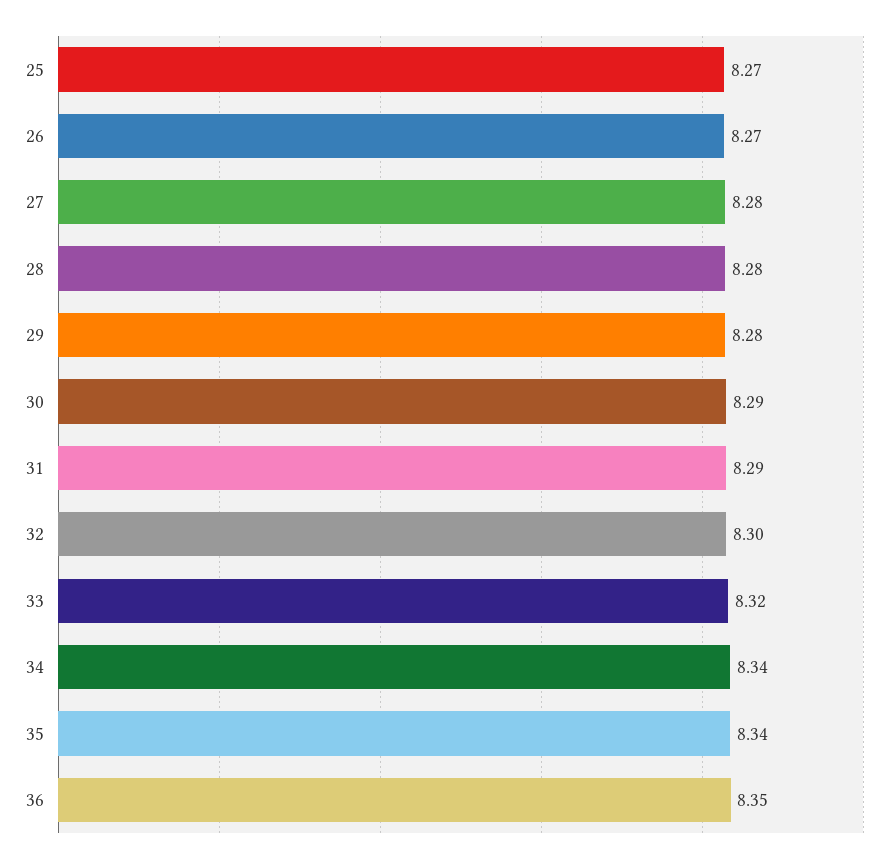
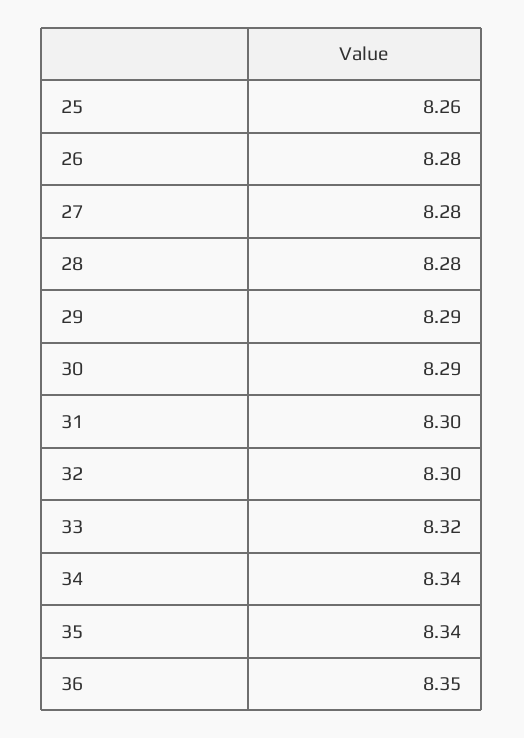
  {
-   "25": 8.27,
+   "25": 8.26,
-   "26": 8.27,
+   "26": 8.28,
    "27": 8.28,
    "28": 8.28,
-   "29": 8.28,
+   "29": 8.29,
    "30": 8.29,
-   "31": 8.29,
+   "31": 8.3,
    "32": 8.3,
    "33": 8.32,
    "34": 8.34,
    "35": 8.34,
    "36": 8.35
  }

